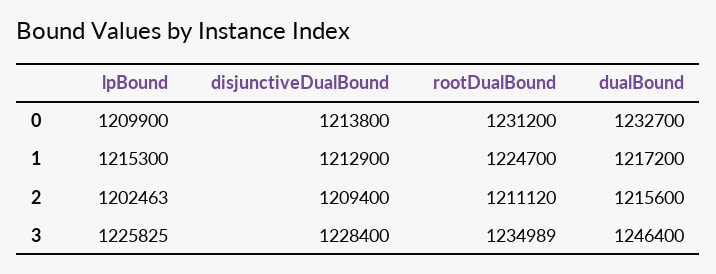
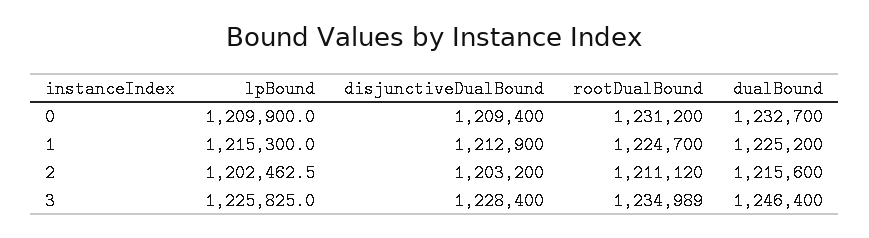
  {
    "lpBound": {
      "0": 1209900,
      "1": 1215300,
      "2": 1202462.5,
      "3": 1225825
    },
    "disjunctiveDualBound": {
-     "0": 1213800,
+     "0": 1209400,
      "1": 1212900,
-     "2": 1209400,
+     "2": 1203200,
      "3": 1228400
    },
    "rootDualBound": {
      "0": 1231200,
      "1": 1224700,
      "2": 1211120,
      "3": 1234989
    },
    "dualBound": {
      "0": 1232700,
-     "1": 1217200,
+     "1": 1225200,
      "2": 1215600,
      "3": 1246400
    }
  }

